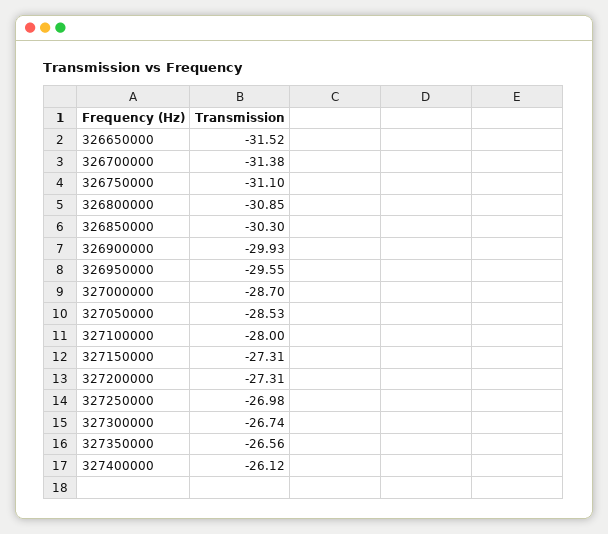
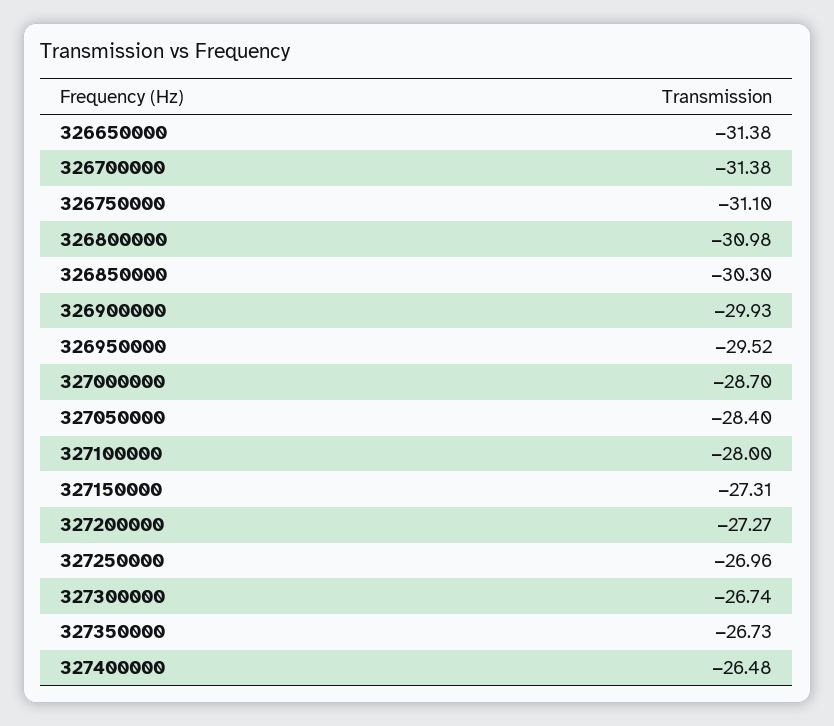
  {
-   "326650000": -31.52,
+   "326650000": -31.38,
    "326700000": -31.38,
    "326750000": -31.1,
-   "326800000": -30.85,
+   "326800000": -30.98,
    "326850000": -30.3,
    "326900000": -29.93,
-   "326950000": -29.55,
+   "326950000": -29.52,
    "327000000": -28.7,
-   "327050000": -28.53,
+   "327050000": -28.4,
    "327100000": -28,
    "327150000": -27.31,
-   "327200000": -27.31,
+   "327200000": -27.27,
-   "327250000": -26.98,
+   "327250000": -26.96,
    "327300000": -26.74,
-   "327350000": -26.56,
+   "327350000": -26.73,
-   "327400000": -26.12
+   "327400000": -26.48
  }

